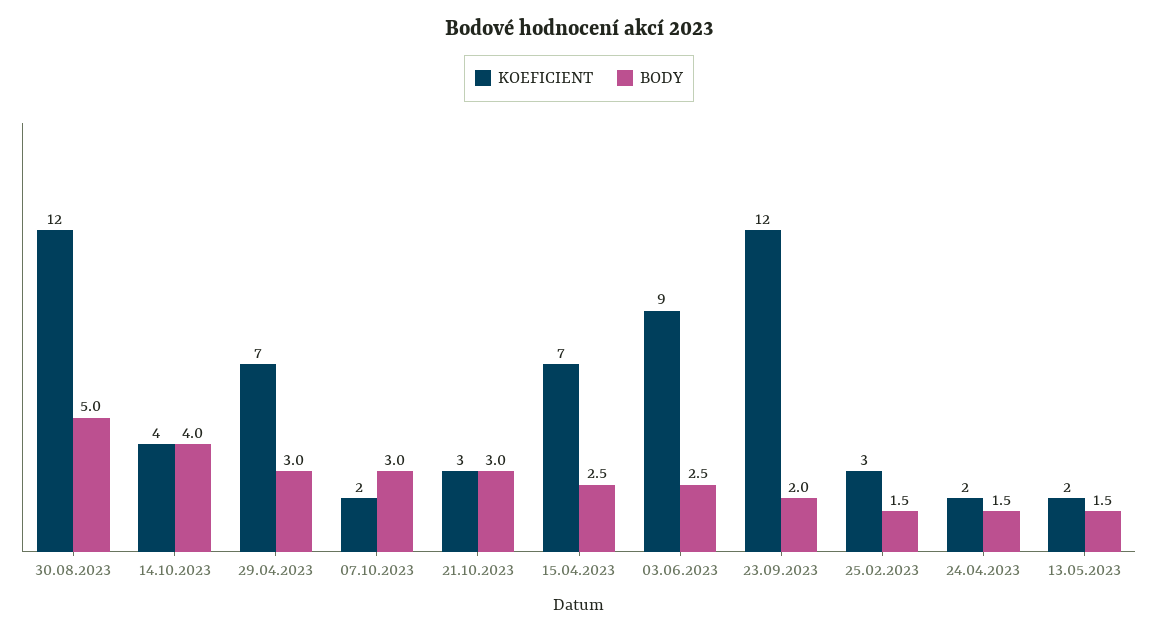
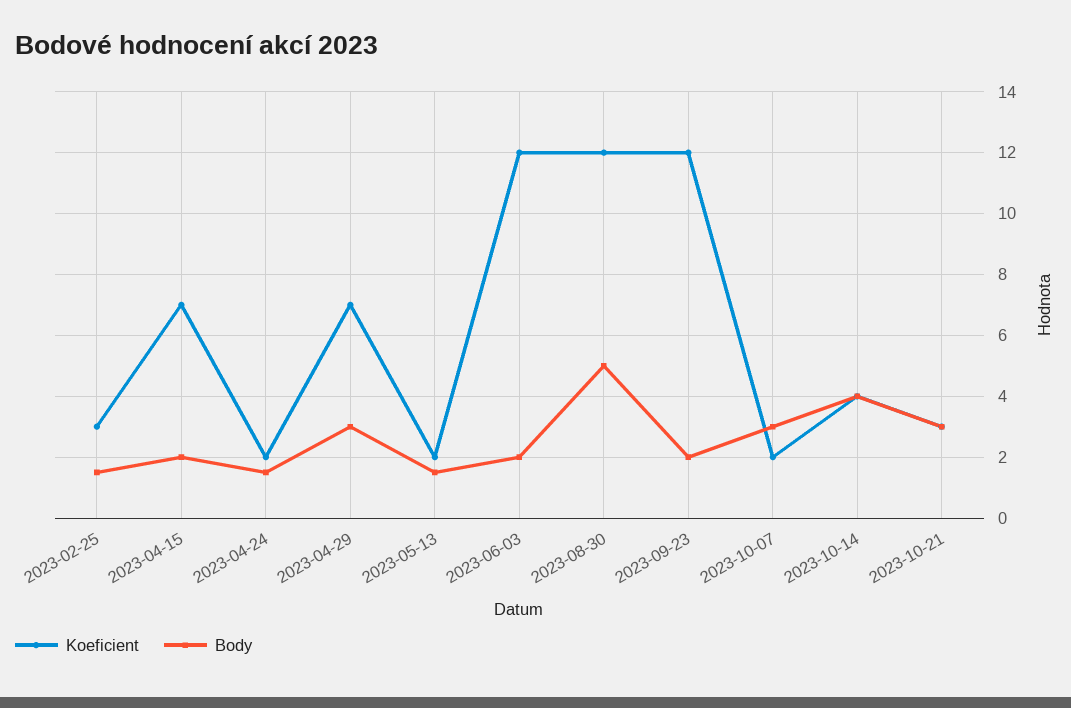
  {
    "KOEFICIENT": {
      "30.08.2023": 12,
      "14.10.2023": 4,
      "29.04.2023": 7,
      "07.10.2023": 2,
      "21.10.2023": 3,
      "15.04.2023": 7,
-     "03.06.2023": 9,
+     "03.06.2023": 12,
      "23.09.2023": 12,
      "25.02.2023": 3,
      "24.04.2023": 2,
      "13.05.2023": 2
    },
    "BODY": {
      "30.08.2023": 5,
      "14.10.2023": 4,
      "29.04.2023": 3,
      "07.10.2023": 3,
      "21.10.2023": 3,
-     "15.04.2023": 2.5,
+     "15.04.2023": 2,
-     "03.06.2023": 2.5,
+     "03.06.2023": 2,
      "23.09.2023": 2,
      "25.02.2023": 1.5,
      "24.04.2023": 1.5,
      "13.05.2023": 1.5
    }
  }

